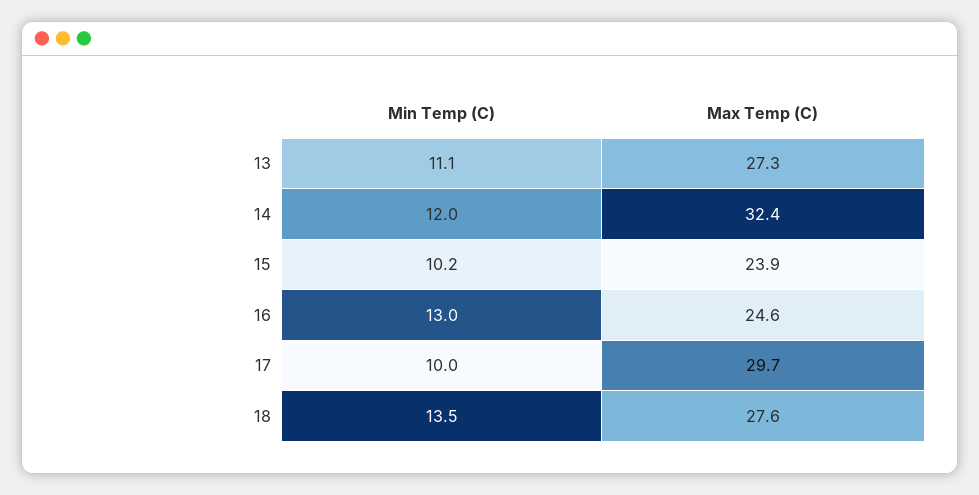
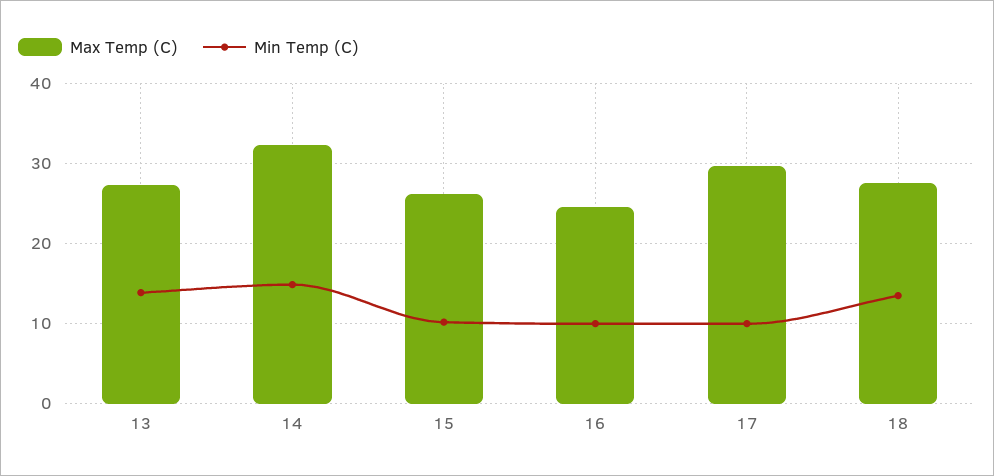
  {
    "Min Temp (C)": {
-     "13": 11.1,
+     "13": 14,
-     "14": 12,
+     "14": 15,
      "15": 10.2,
-     "16": 13,
+     "16": 10,
      "17": 10,
      "18": 13.5
    },
    "Max Temp (C)": {
      "13": 27.3,
      "14": 32.4,
-     "15": 23.9,
+     "15": 26,
      "16": 24.6,
      "17": 29.7,
      "18": 27.6
    }
  }

